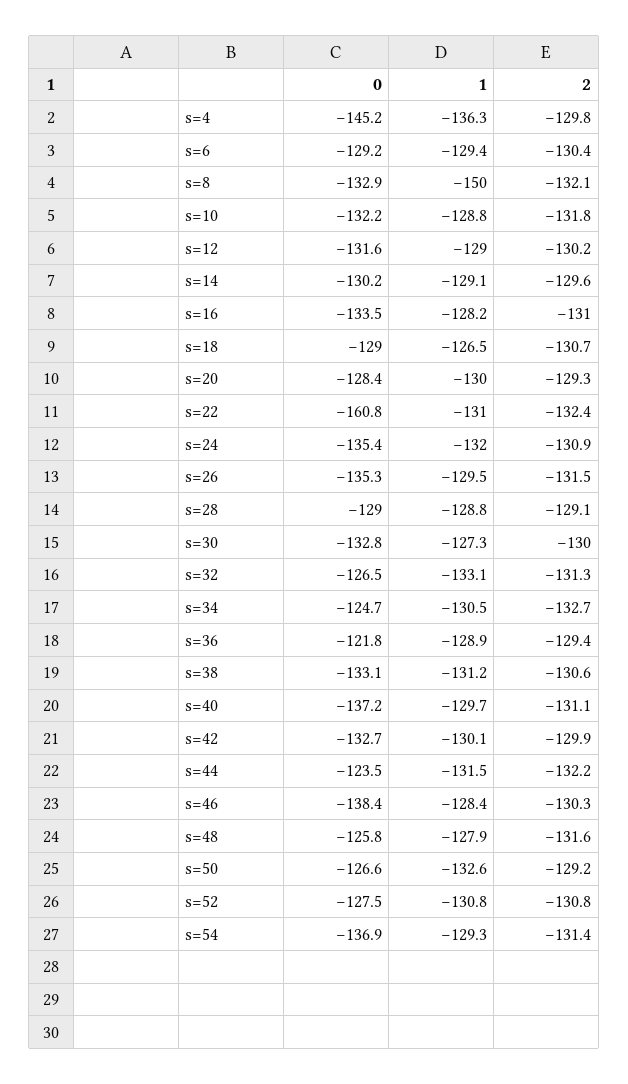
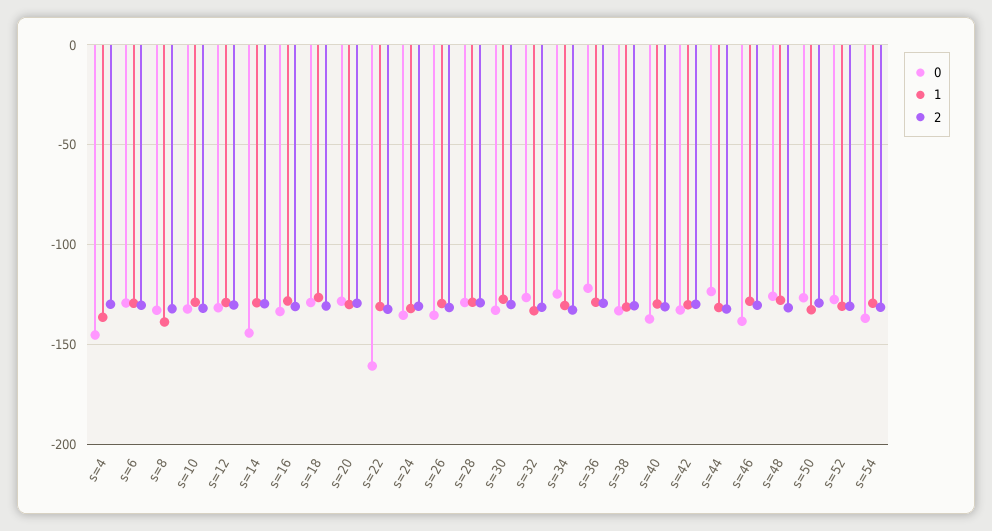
  {
    "0": {
      "s=4": -145.2,
      "s=6": -129.2,
      "s=8": -132.9,
      "s=10": -132.2,
      "s=12": -131.6,
-     "s=14": -130.2,
+     "s=14": -145,
      "s=16": -133.5,
      "s=18": -129,
      "s=20": -128.4,
      "s=22": -160.8,
      "s=24": -135.4,
      "s=26": -135.3,
      "s=28": -129,
      "s=30": -132.8,
      "s=32": -126.5,
      "s=34": -124.7,
      "s=36": -121.8,
      "s=38": -133.1,
      "s=40": -137.2,
      "s=42": -132.7,
      "s=44": -123.5,
      "s=46": -138.4,
      "s=48": -125.8,
      "s=50": -126.6,
      "s=52": -127.5,
      "s=54": -136.9
    },
    "1": {
      "s=4": -136.3,
      "s=6": -129.4,
-     "s=8": -150,
+     "s=8": -140,
      "s=10": -128.8,
      "s=12": -129,
      "s=14": -129.1,
      "s=16": -128.2,
      "s=18": -126.5,
      "s=20": -130,
      "s=22": -131,
      "s=24": -132,
      "s=26": -129.5,
      "s=28": -128.8,
      "s=30": -127.3,
      "s=32": -133.1,
      "s=34": -130.5,
      "s=36": -128.9,
      "s=38": -131.2,
      "s=40": -129.7,
      "s=42": -130.1,
      "s=44": -131.5,
      "s=46": -128.4,
      "s=48": -127.9,
      "s=50": -132.6,
      "s=52": -130.8,
      "s=54": -129.3
    },
    "2": {
      "s=4": -129.8,
      "s=6": -130.4,
      "s=8": -132.1,
      "s=10": -131.8,
      "s=12": -130.2,
      "s=14": -129.6,
      "s=16": -131,
      "s=18": -130.7,
      "s=20": -129.3,
      "s=22": -132.4,
      "s=24": -130.9,
      "s=26": -131.5,
      "s=28": -129.1,
      "s=30": -130,
      "s=32": -131.3,
      "s=34": -132.7,
      "s=36": -129.4,
      "s=38": -130.6,
      "s=40": -131.1,
      "s=42": -129.9,
      "s=44": -132.2,
      "s=46": -130.3,
      "s=48": -131.6,
      "s=50": -129.2,
      "s=52": -130.8,
      "s=54": -131.4
    }
  }

